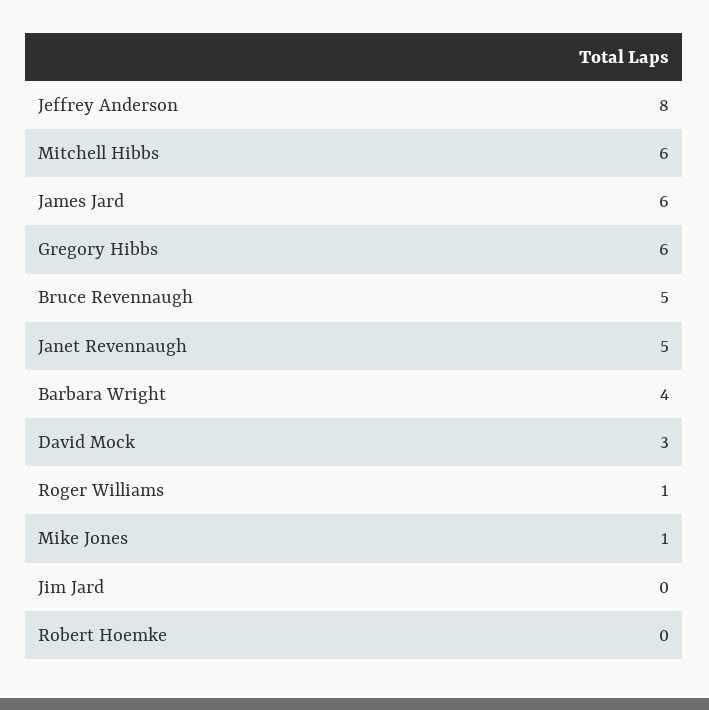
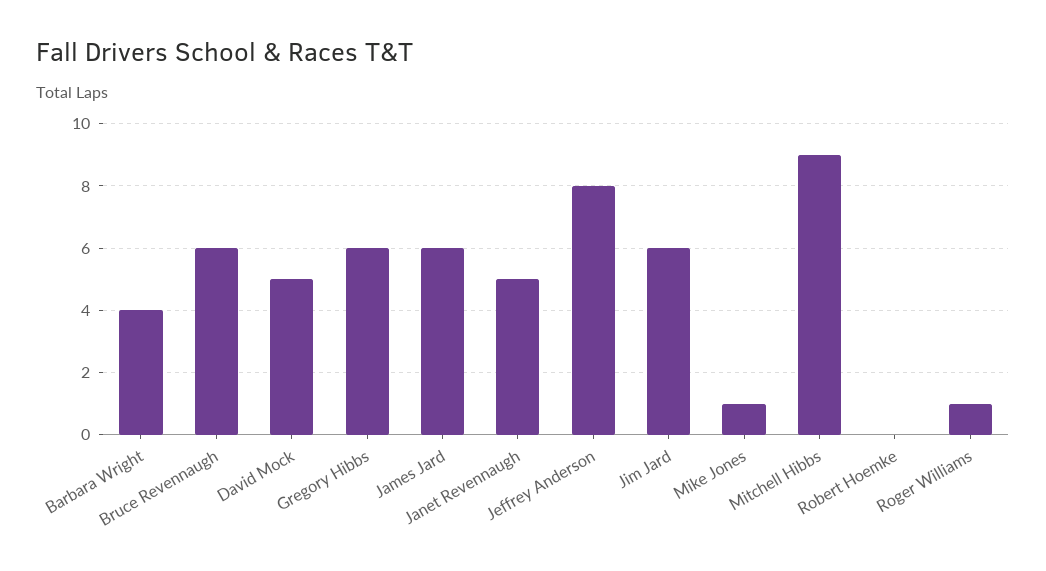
  {
    "Jeffrey Anderson": 8,
-   "Mitchell Hibbs": 6,
+   "Mitchell Hibbs": 9,
    "James Jard": 6,
    "Gregory Hibbs": 6,
-   "Bruce Revennaugh": 5,
+   "Bruce Revennaugh": 6,
    "Janet Revennaugh": 5,
    "Barbara Wright": 4,
-   "David Mock": 3,
+   "David Mock": 5,
    "Roger Williams": 1,
    "Mike Jones": 1,
-   "Jim Jard": 0,
+   "Jim Jard": 6,
    "Robert Hoemke": 0
  }

